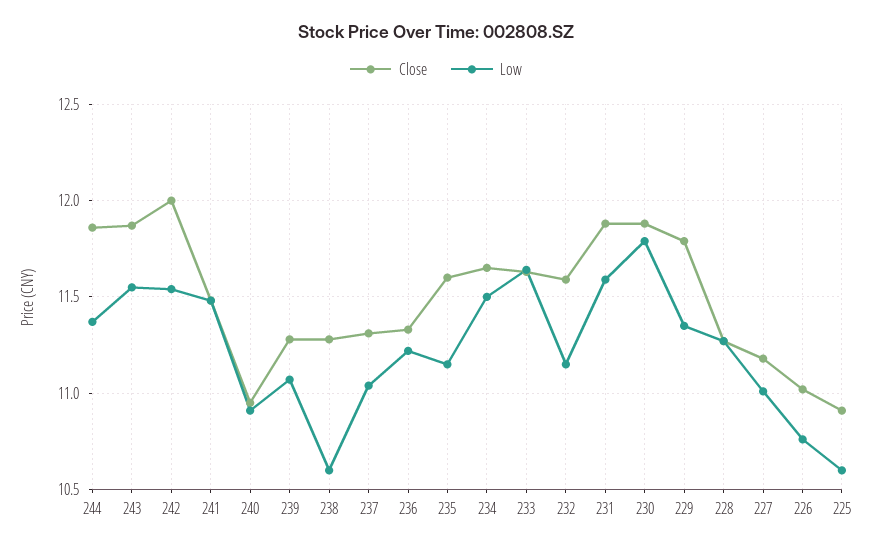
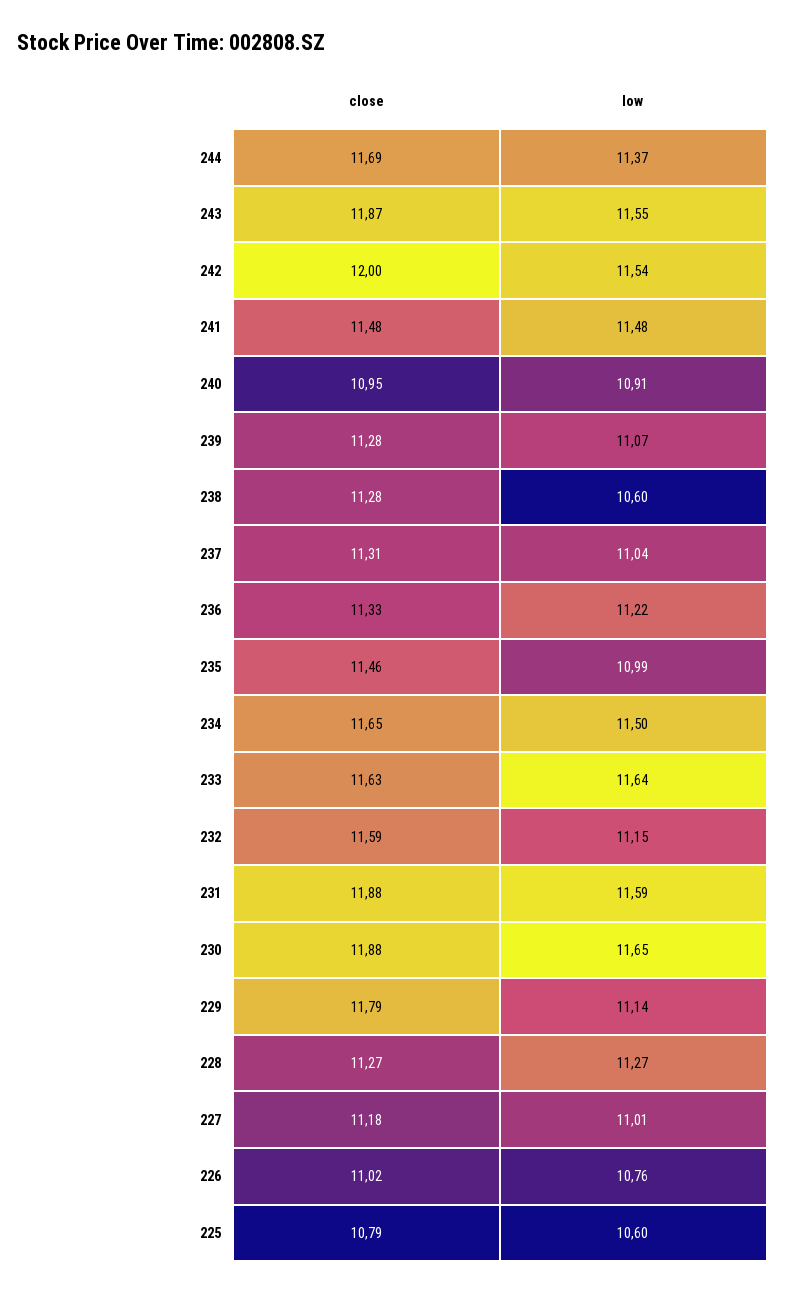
  {
    "Close": {
-     "244": 11.85,
+     "244": 11.69,
      "243": 11.87,
      "242": 12,
      "241": 11.48,
      "240": 10.95,
      "239": 11.28,
      "238": 11.28,
      "237": 11.31,
      "236": 11.33,
-     "235": 11.6,
+     "235": 11.46,
      "234": 11.65,
      "233": 11.63,
      "232": 11.59,
      "231": 11.88,
      "230": 11.88,
      "229": 11.79,
      "228": 11.27,
      "227": 11.18,
      "226": 11.02,
-     "225": 10.9
+     "225": 10.79
    },
    "Low": {
      "244": 11.37,
      "243": 11.55,
      "242": 11.54,
      "241": 11.48,
      "240": 10.91,
      "239": 11.07,
      "238": 10.6,
      "237": 11.04,
      "236": 11.22,
-     "235": 11.15,
+     "235": 10.99,
      "234": 11.5,
      "233": 11.64,
      "232": 11.15,
      "231": 11.59,
-     "230": 11.8,
+     "230": 11.65,
-     "229": 11.35,
+     "229": 11.14,
      "228": 11.27,
      "227": 11.01,
      "226": 10.76,
      "225": 10.6
    }
  }

